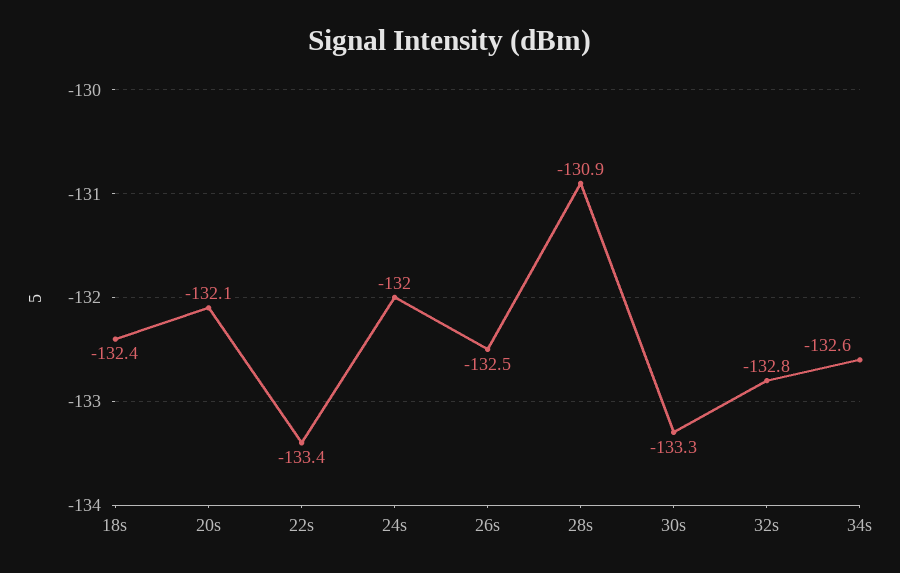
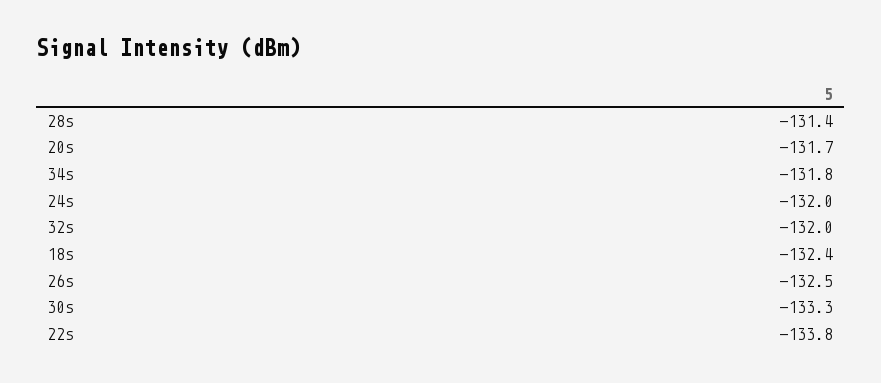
  {
    "18s": -132.4,
-   "20s": -132.1,
+   "20s": -131.7,
-   "22s": -133.4,
+   "22s": -133.8,
    "24s": -132,
    "26s": -132.5,
-   "28s": -130.9,
+   "28s": -131.4,
    "30s": -133.3,
-   "32s": -132.8,
+   "32s": -132,
-   "34s": -132.6
+   "34s": -131.8
  }

